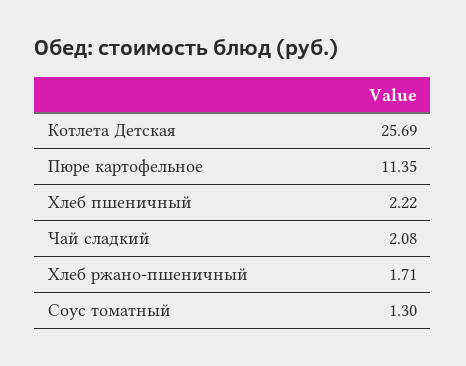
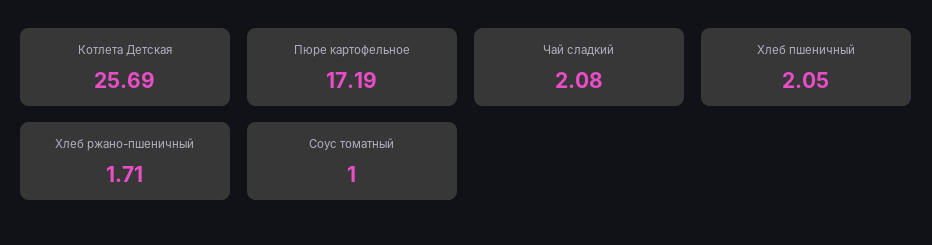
  {
    "Котлета Детская": 25.69,
-   "Пюре картофельное": 11.35,
+   "Пюре картофельное": 17.19,
-   "Хлеб пшеничный": 2.22,
+   "Хлеб пшеничный": 2.05,
    "Чай сладкий": 2.08,
    "Хлеб ржано-пшеничный": 1.71,
-   "Соус томатный": 1.3
+   "Соус томатный": 1
  }

